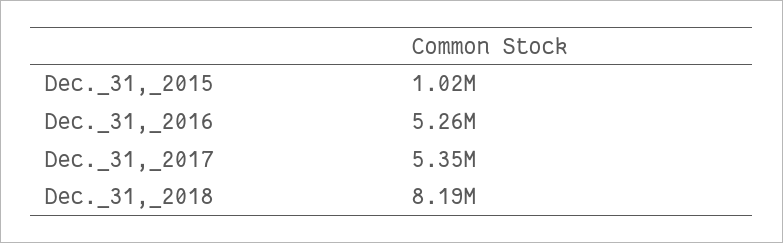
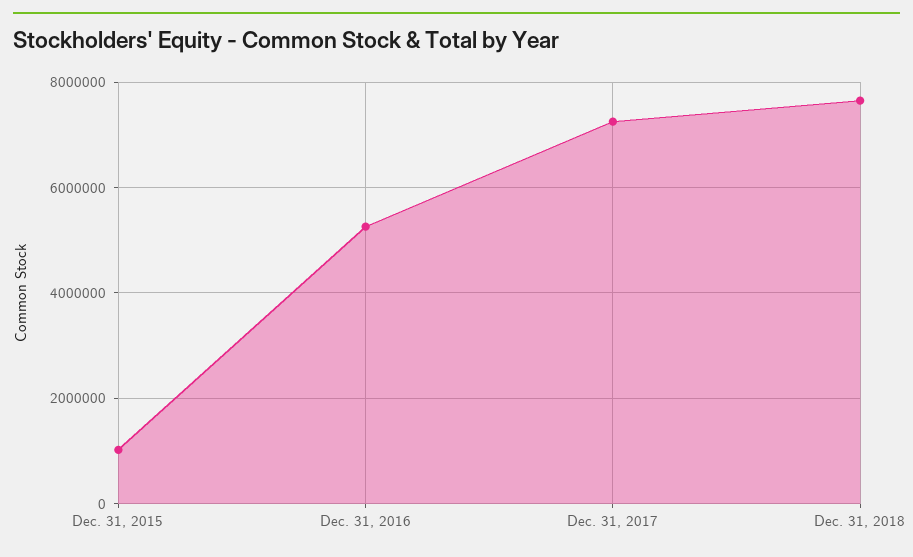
  {
    "Dec._31,_2015": 1020000,
    "Dec._31,_2016": 5260000,
-   "Dec._31,_2017": 5350000,
+   "Dec._31,_2017": 7200000,
-   "Dec._31,_2018": 8190000
+   "Dec._31,_2018": 7600000
  }

